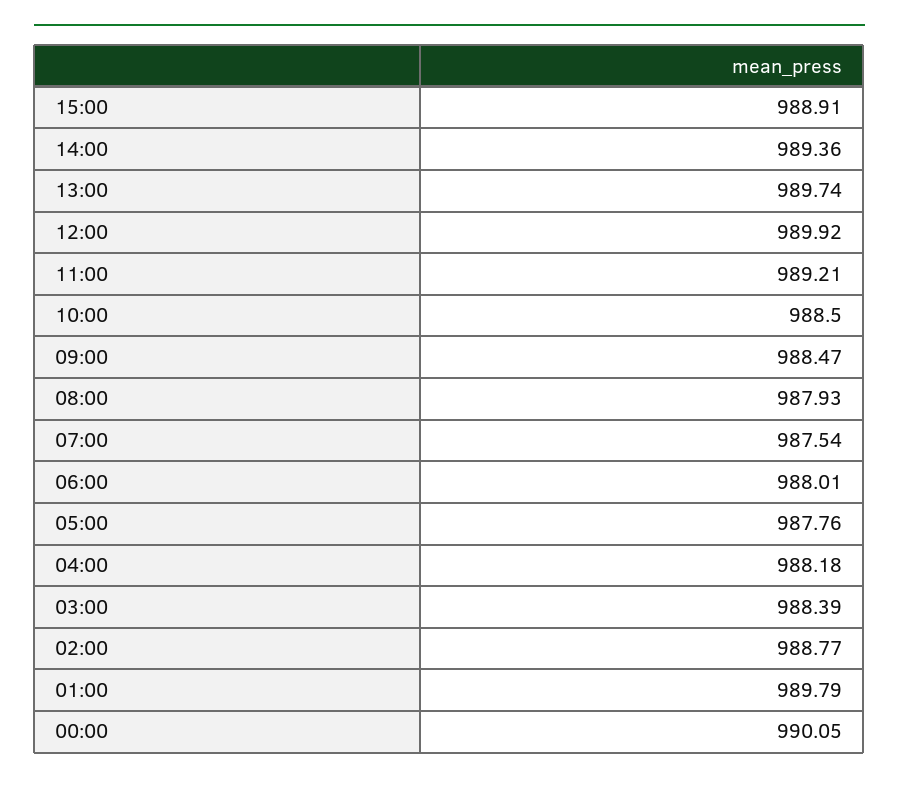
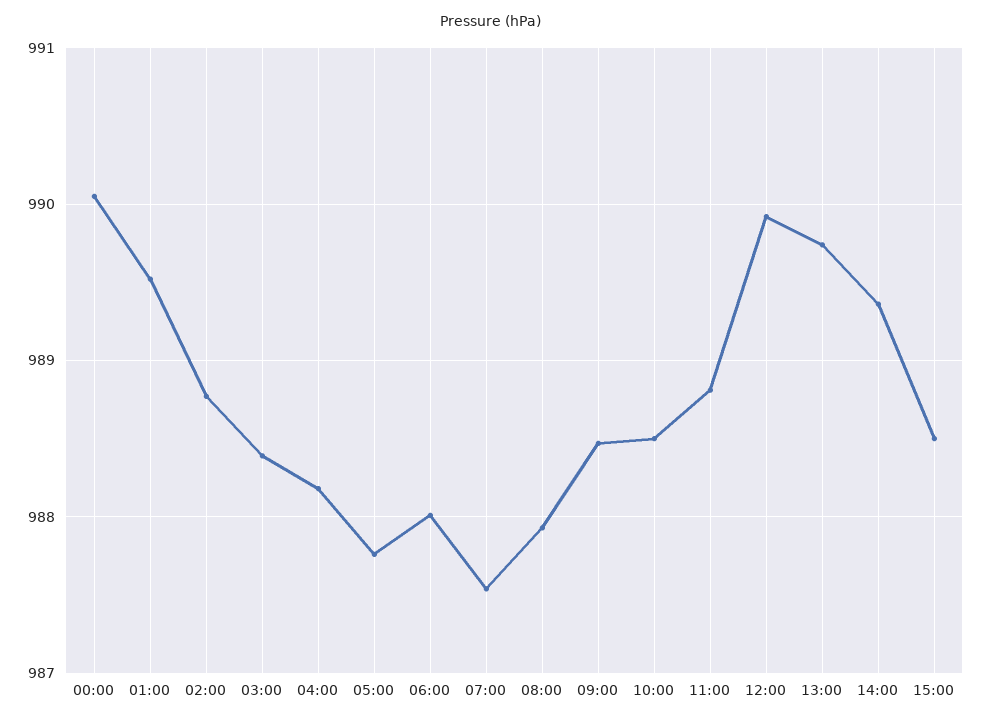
  {
-   "15:00": 988.91,
+   "15:00": 988.5,
    "14:00": 989.36,
    "13:00": 989.74,
    "12:00": 989.92,
-   "11:00": 989.21,
+   "11:00": 988.8,
    "10:00": 988.5,
    "09:00": 988.47,
    "08:00": 987.93,
    "07:00": 987.54,
    "06:00": 988.01,
    "05:00": 987.76,
    "04:00": 988.18,
    "03:00": 988.39,
    "02:00": 988.77,
-   "01:00": 989.79,
+   "01:00": 989.5,
    "00:00": 990.05
  }

